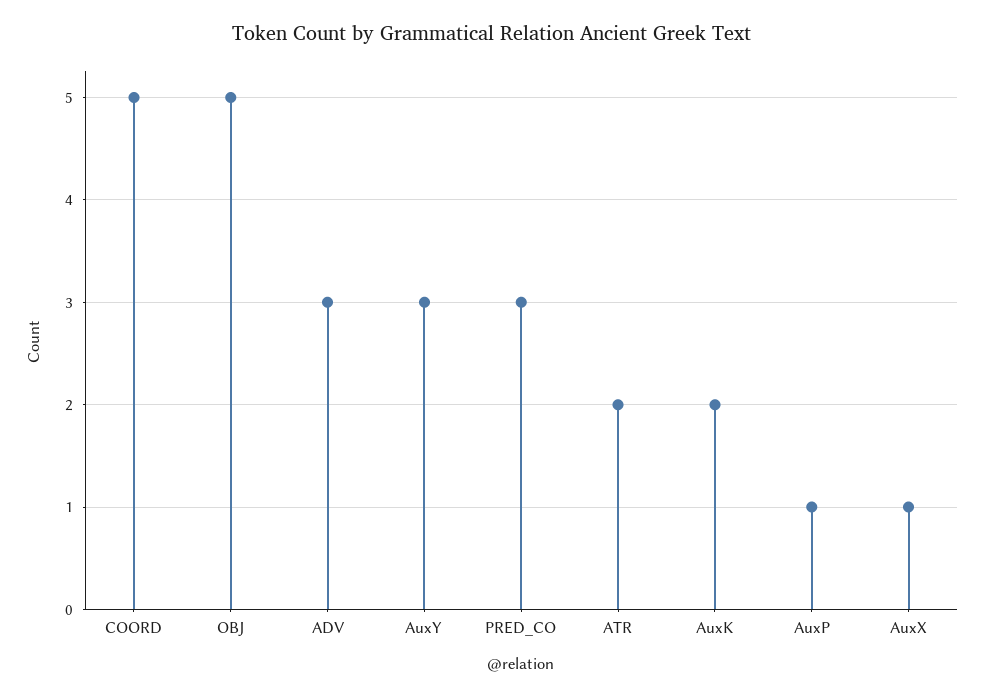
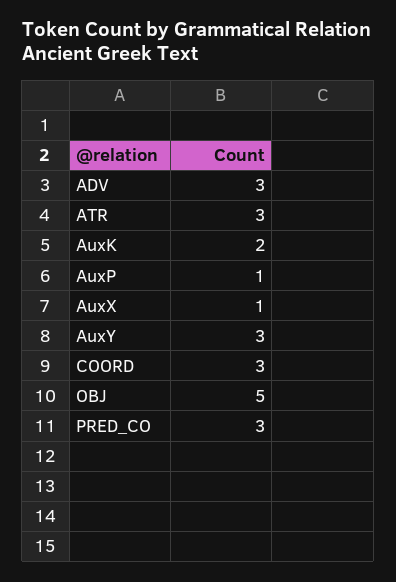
  {
-   "COORD": 5,
+   "COORD": 3,
    "OBJ": 5,
    "ADV": 3,
    "AuxY": 3,
    "PRED_CO": 3,
-   "ATR": 2,
+   "ATR": 3,
    "AuxK": 2,
    "AuxP": 1,
    "AuxX": 1
  }

